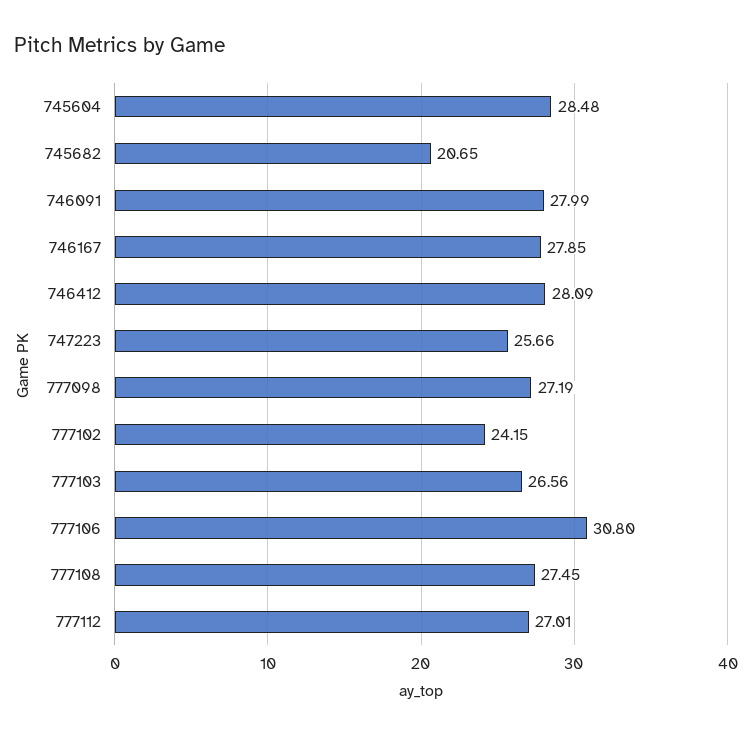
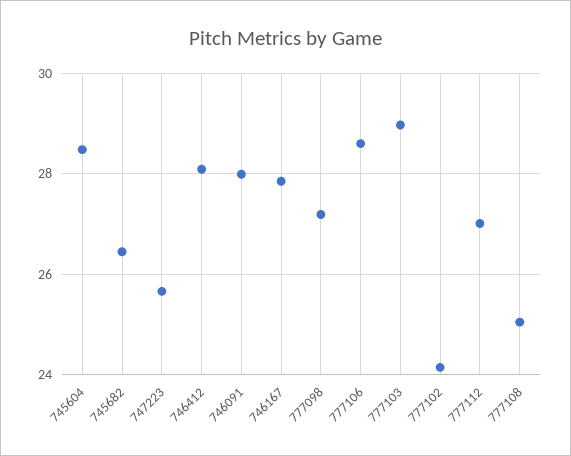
  {
    "745604": 28.48,
-   "745682": 20.65,
+   "745682": 26.4,
    "746091": 27.99,
    "746167": 27.85,
    "746412": 28.09,
    "747223": 25.66,
    "777098": 27.19,
    "777102": 24.15,
-   "777103": 26.56,
+   "777103": 29,
-   "777106": 30.8,
+   "777106": 28.6,
-   "777108": 27.45,
+   "777108": 25,
    "777112": 27.01
  }

